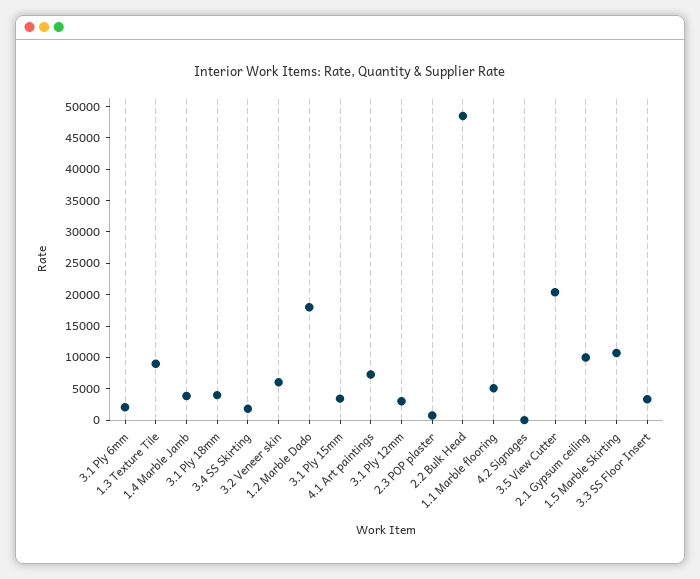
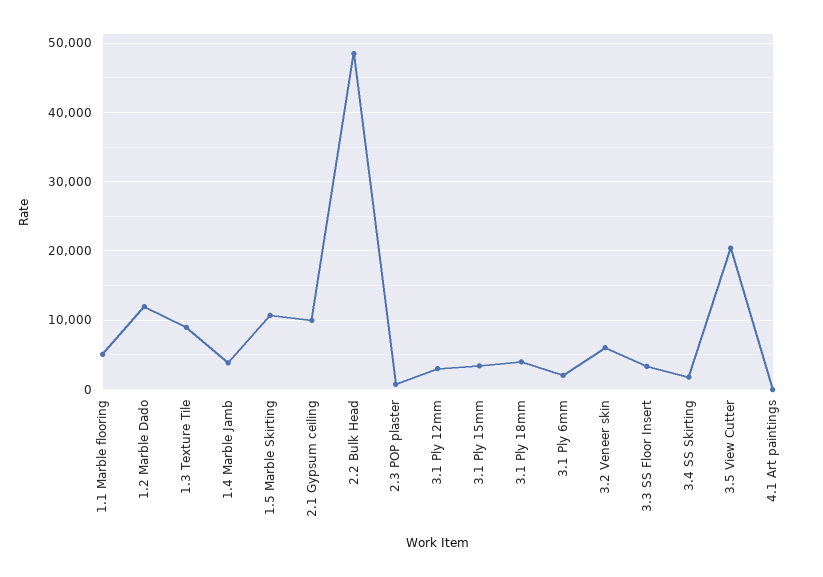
  {
    "3.1 Ply 6mm": 2000,
    "1.3 Texture Tile": 9000,
    "1.4 Marble Jamb": 4000,
    "3.1 Ply 18mm": 4000,
    "3.4 SS Skirting": 2000,
    "3.2 Veneer skin": 6000,
-   "1.2 Marble Dado": 17500,
+   "1.2 Marble Dado": 12000,
    "3.1 Ply 15mm": 3000,
-   "4.1 Art paintings": 7500,
+   "4.1 Art paintings": 0,
    "3.1 Ply 12mm": 3000,
    "2.3 POP plaster": 1000,
    "2.2 Bulk Head": 48000,
    "1.1 Marble flooring": 5000,
-   "4.2 Signages": 0,
    "3.5 View Cutter": 20000,
    "2.1 Gypsum ceiling": 10000,
    "1.5 Marble Skirting": 11000,
    "3.3 SS Floor Insert": 3000
  }

